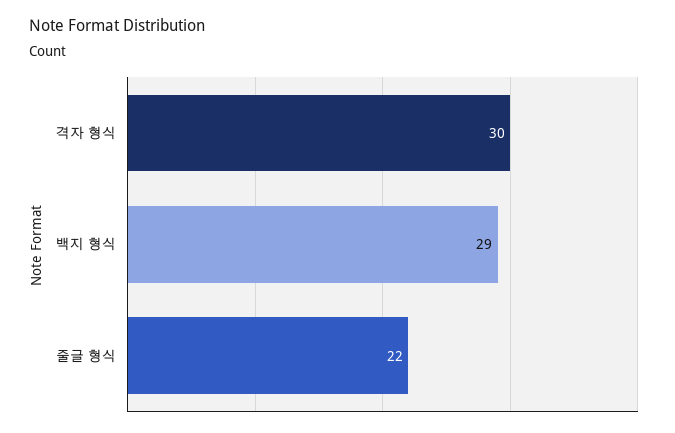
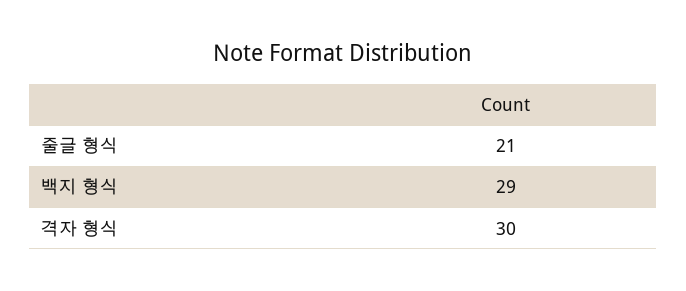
  {
    "격자 형식": 30,
    "백지 형식": 29,
-   "줄글 형식": 22
+   "줄글 형식": 21
  }

